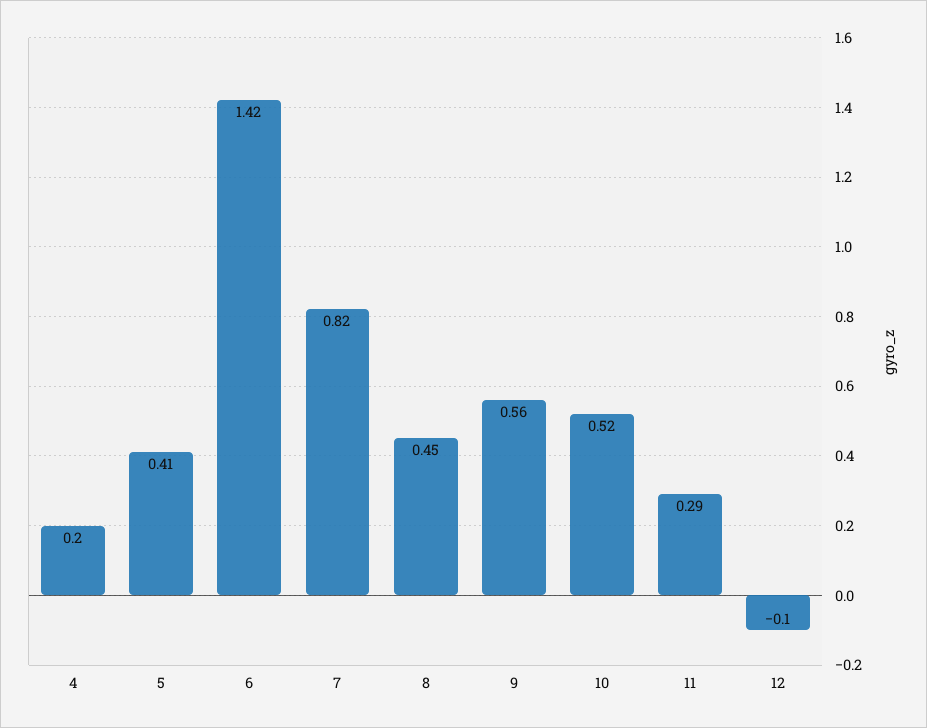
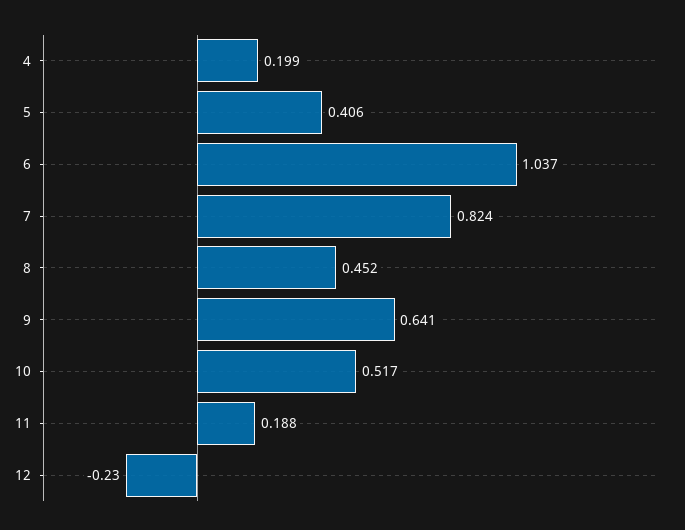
  {
    "4": 0.199,
    "5": 0.406,
-   "6": 1.42,
+   "6": 1.037,
    "7": 0.824,
    "8": 0.452,
-   "9": 0.56,
+   "9": 0.641,
    "10": 0.517,
-   "11": 0.29,
+   "11": 0.188,
-   "12": -0.1
+   "12": -0.23
  }

